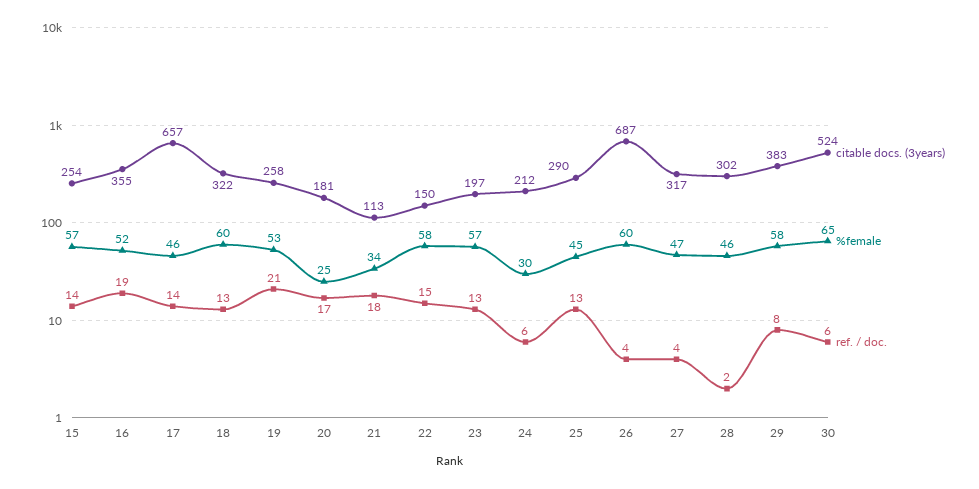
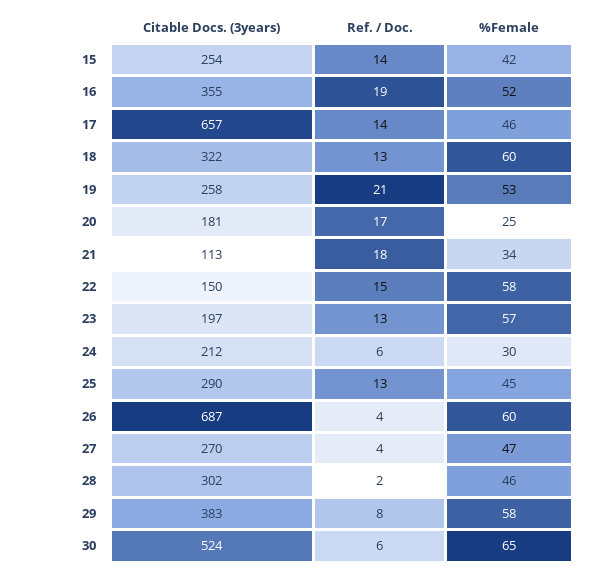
  {
    "citable docs. (3years)": {
      "15": 254,
      "16": 355,
      "17": 657,
      "18": 322,
      "19": 258,
      "20": 181,
      "21": 113,
      "22": 150,
      "23": 197,
      "24": 212,
      "25": 290,
      "26": 687,
-     "27": 317,
+     "27": 270,
      "28": 302,
      "29": 383,
      "30": 524
    },
    "%female": {
-     "15": 57,
+     "15": 42,
      "16": 52,
      "17": 46,
      "18": 60,
      "19": 53,
      "20": 25,
      "21": 34,
      "22": 58,
      "23": 57,
      "24": 30,
      "25": 45,
      "26": 60,
      "27": 47,
      "28": 46,
      "29": 58,
      "30": 65
    },
    "ref. / doc.": {
      "15": 14,
      "16": 19,
      "17": 14,
      "18": 13,
      "19": 21,
      "20": 17,
      "21": 18,
      "22": 15,
      "23": 13,
      "24": 6,
      "25": 13,
      "26": 4,
      "27": 4,
      "28": 2,
      "29": 8,
      "30": 6
    }
  }

